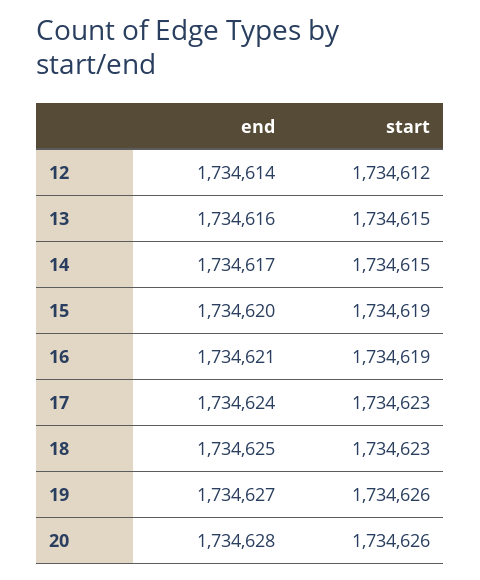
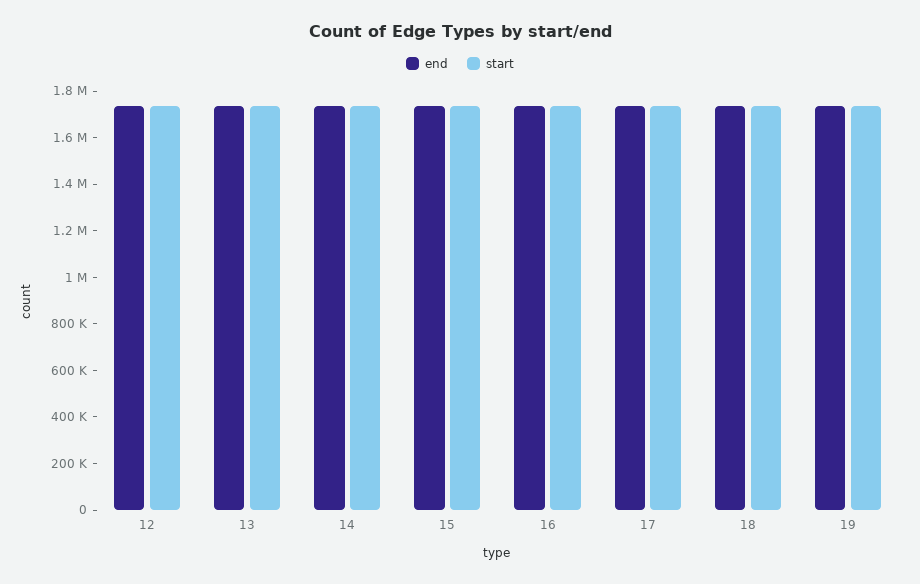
  {
    "end": {
      "12": 1734614,
      "13": 1734616,
      "14": 1734617,
      "15": 1734620,
      "16": 1734621,
      "17": 1734624,
      "18": 1734625,
-     "19": 1734627,
+     "19": 1734627
-     "20": 1734628
    },
    "start": {
      "12": 1734612,
      "13": 1734615,
      "14": 1734615,
      "15": 1734619,
      "16": 1734619,
      "17": 1734623,
      "18": 1734623,
-     "19": 1734626,
+     "19": 1734626
-     "20": 1734626
    }
  }

